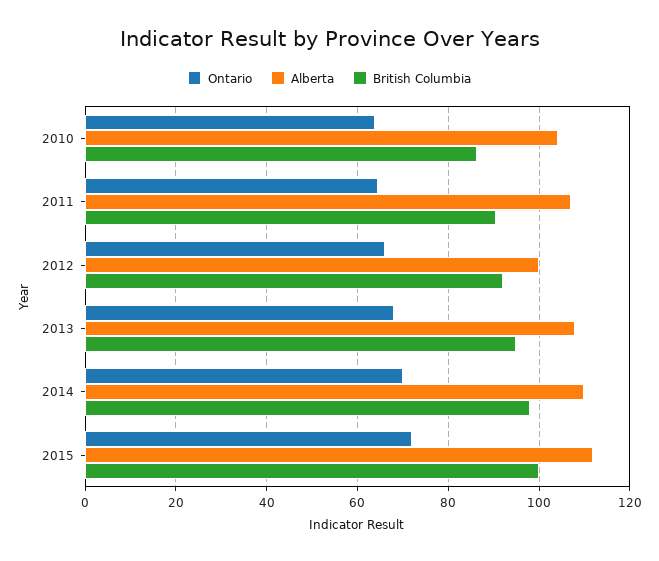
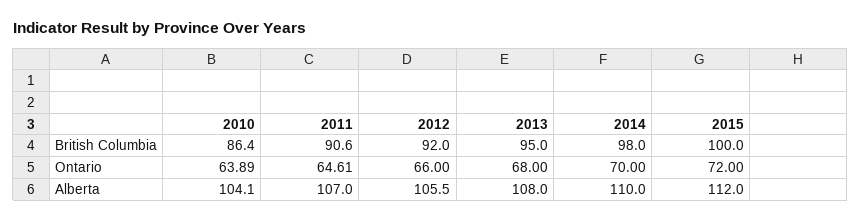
  {
    "Ontario": {
      "2010": 63.89,
      "2011": 64.61,
      "2012": 66,
      "2013": 68,
      "2014": 70,
      "2015": 72
    },
    "Alberta": {
      "2010": 104.1,
      "2011": 107,
-     "2012": 100,
+     "2012": 105.5,
      "2013": 108,
      "2014": 110,
      "2015": 112
    },
    "British Columbia": {
      "2010": 86.4,
      "2011": 90.6,
      "2012": 92,
      "2013": 95,
      "2014": 98,
      "2015": 100
    }
  }

